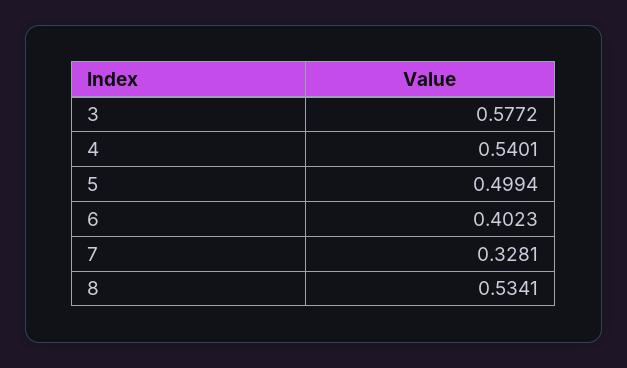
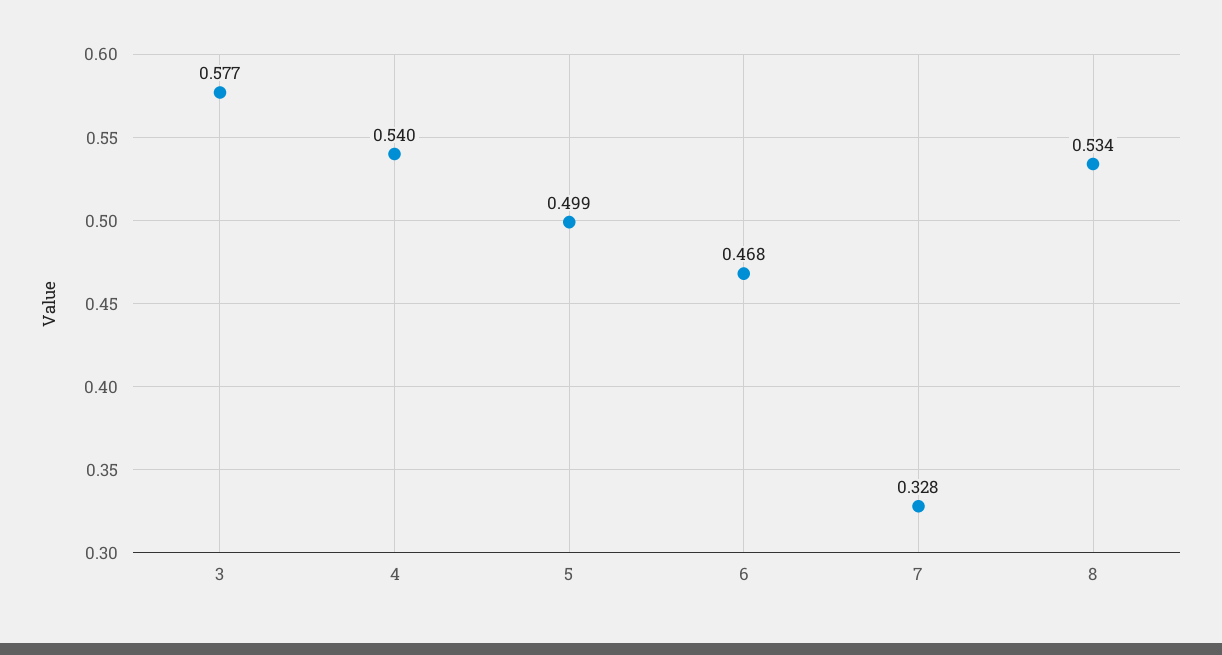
  {
    "3": 0.5772,
    "4": 0.5401,
    "5": 0.4994,
-   "6": 0.4023,
+   "6": 0.468,
    "7": 0.3281,
    "8": 0.5341
  }

